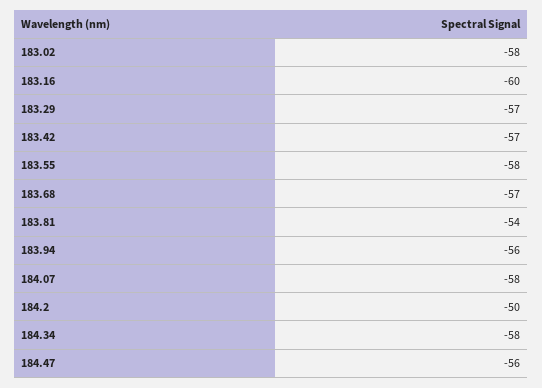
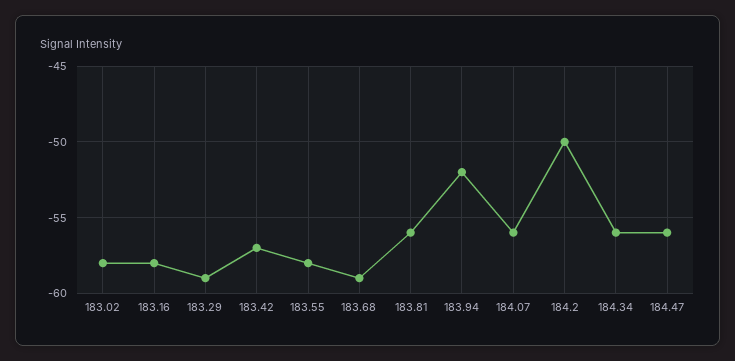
  {
    "183.02": -58,
-   "183.16": -60,
+   "183.16": -58,
-   "183.29": -57,
+   "183.29": -59,
    "183.42": -57,
    "183.55": -58,
-   "183.68": -57,
+   "183.68": -59,
-   "183.81": -54,
+   "183.81": -56,
-   "183.94": -56,
+   "183.94": -52,
-   "184.07": -58,
+   "184.07": -56,
    "184.2": -50,
-   "184.34": -58,
+   "184.34": -56,
    "184.47": -56
  }

